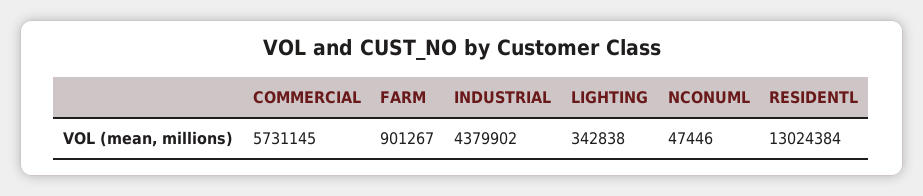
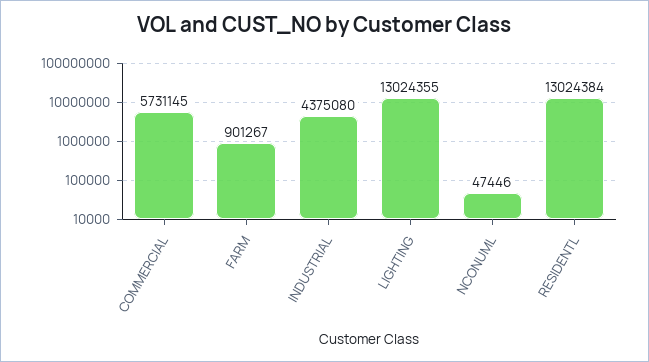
  {
    "COMMERCIAL": 5731145,
    "FARM": 901267,
-   "INDUSTRIAL": 4379902,
+   "INDUSTRIAL": 4375080,
-   "LIGHTING": 342838,
+   "LIGHTING": 13024355,
    "NCONUML": 47446,
    "RESIDENTL": 13024384
  }

